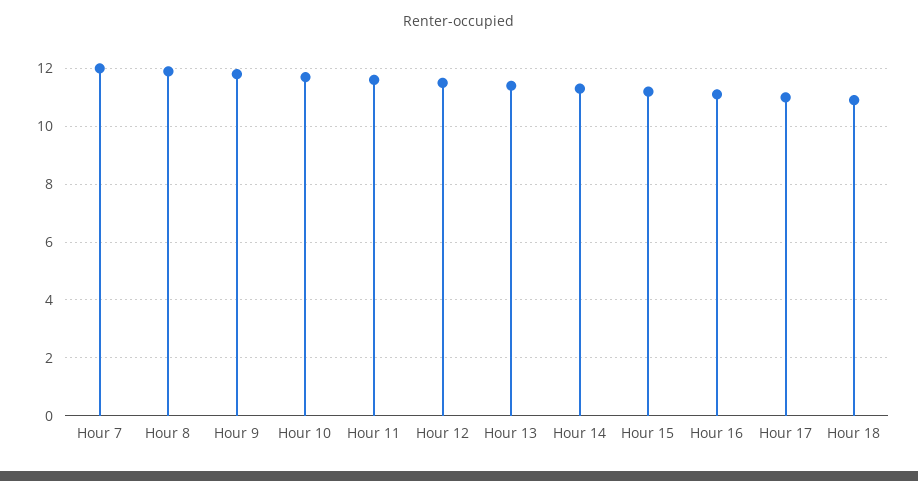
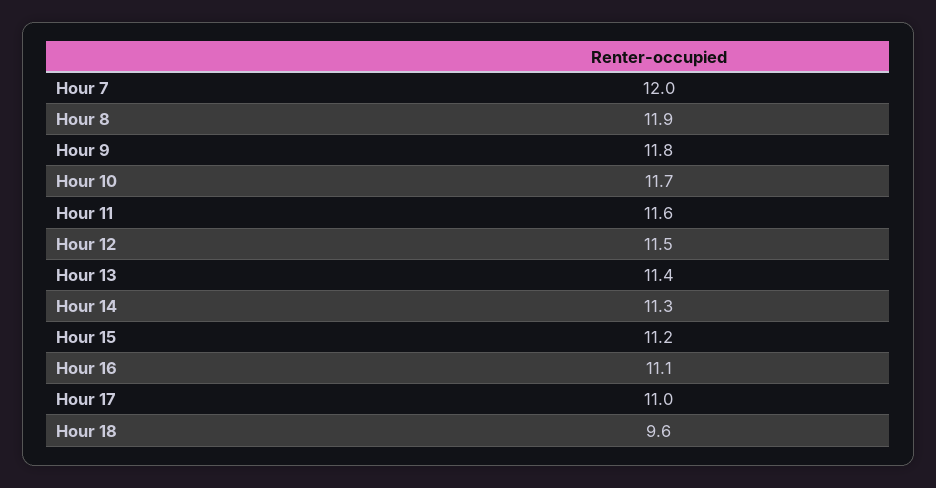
  {
    "Hour 7": 12,
    "Hour 8": 11.9,
    "Hour 9": 11.8,
    "Hour 10": 11.7,
    "Hour 11": 11.6,
    "Hour 12": 11.5,
    "Hour 13": 11.4,
    "Hour 14": 11.3,
    "Hour 15": 11.2,
    "Hour 16": 11.1,
    "Hour 17": 11,
-   "Hour 18": 11
+   "Hour 18": 9.6
  }

